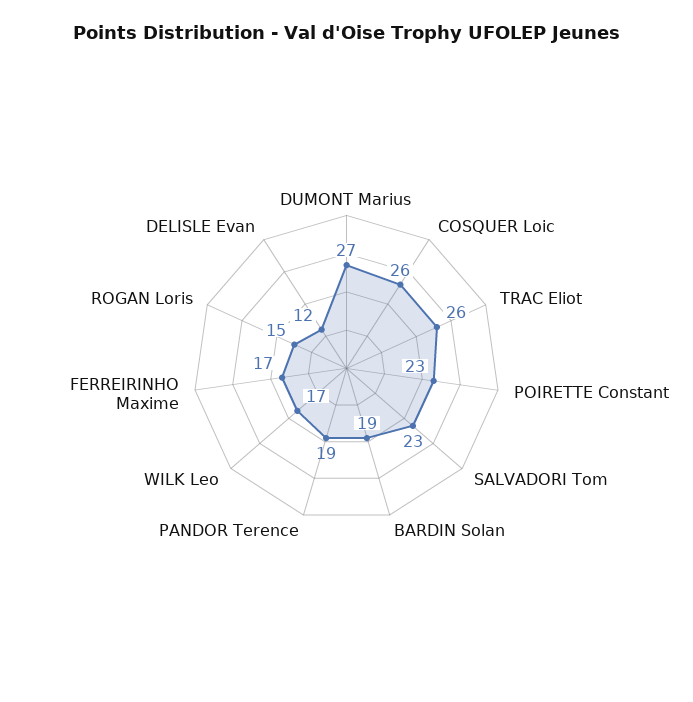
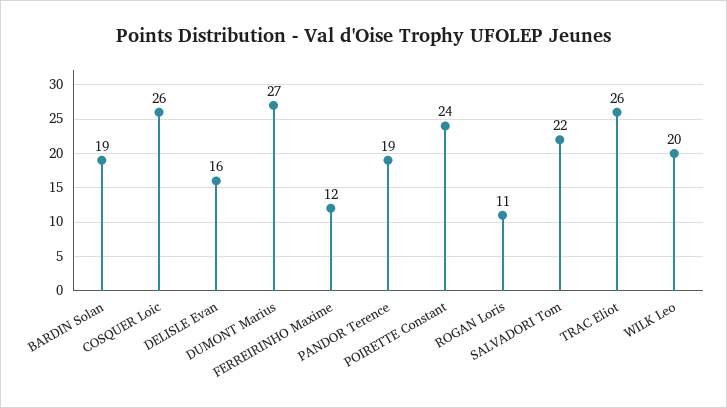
  {
    "DUMONT Marius": 27,
    "COSQUER Loic": 26,
    "TRAC Eliot": 26,
-   "POIRETTE Constant": 23,
+   "POIRETTE Constant": 24,
-   "SALVADORI Tom": 23,
+   "SALVADORI Tom": 22,
    "BARDIN Solan": 19,
    "PANDOR Terence": 19,
-   "WILK Leo": 17,
+   "WILK Leo": 20,
-   "FERREIRINHO Maxime": 17,
+   "FERREIRINHO Maxime": 12,
-   "ROGAN Loris": 15,
+   "ROGAN Loris": 11,
-   "DELISLE Evan": 12
+   "DELISLE Evan": 16
  }

